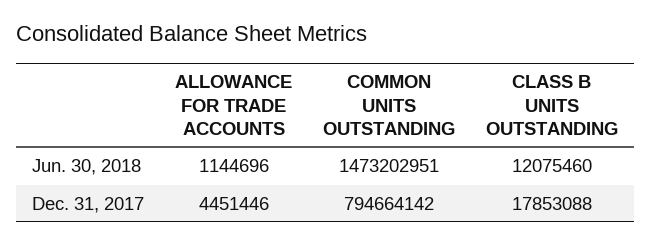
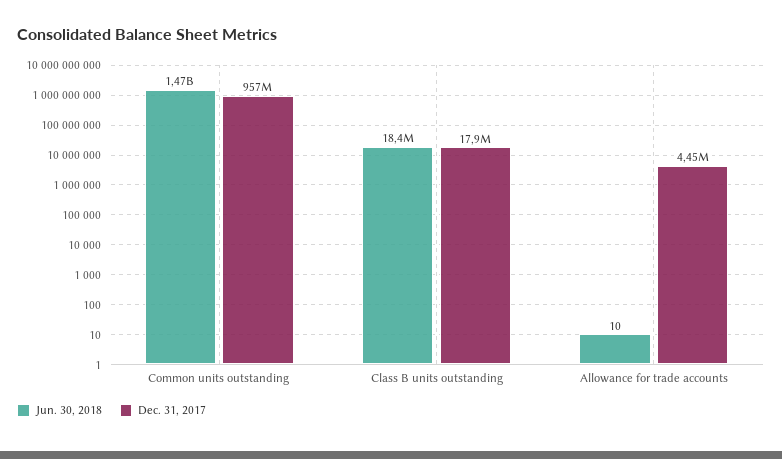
  {
    "Jun. 30, 2018": {
-     "ALLOWANCE FOR TRADE ACCOUNTS": 1144696,
+     "ALLOWANCE FOR TRADE ACCOUNTS": 10,
      "COMMON UNITS OUTSTANDING": 1473202951,
-     "CLASS B UNITS OUTSTANDING": 12075460
+     "CLASS B UNITS OUTSTANDING": 18400000
    },
    "Dec. 31, 2017": {
      "ALLOWANCE FOR TRADE ACCOUNTS": 4451446,
-     "COMMON UNITS OUTSTANDING": 794664142,
+     "COMMON UNITS OUTSTANDING": 957000000,
      "CLASS B UNITS OUTSTANDING": 17853088
    }
  }

